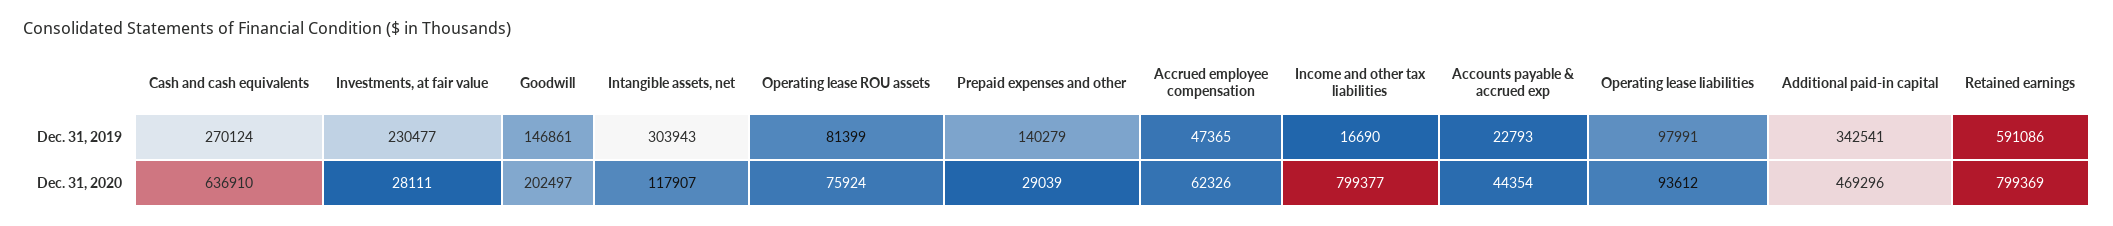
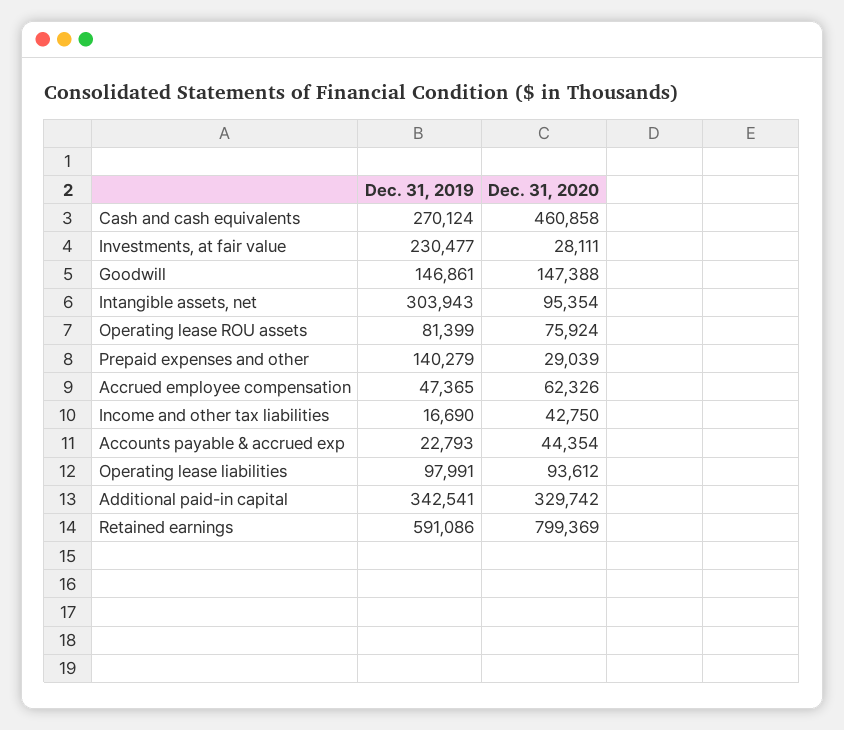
  {
    "Cash and cash equivalents": {
      "Dec. 31, 2019": 270124,
-     "Dec. 31, 2020": 636910
+     "Dec. 31, 2020": 460858
    },
    "Investments, at fair value": {
      "Dec. 31, 2019": 230477,
      "Dec. 31, 2020": 28111
    },
    "Goodwill": {
      "Dec. 31, 2019": 146861,
-     "Dec. 31, 2020": 202497
+     "Dec. 31, 2020": 147388
    },
    "Intangible assets, net": {
      "Dec. 31, 2019": 303943,
-     "Dec. 31, 2020": 117907
+     "Dec. 31, 2020": 95354
    },
    "Operating lease ROU assets": {
      "Dec. 31, 2019": 81399,
      "Dec. 31, 2020": 75924
    },
    "Prepaid expenses and other": {
      "Dec. 31, 2019": 140279,
      "Dec. 31, 2020": 29039
    },
    "Accrued employee compensation": {
      "Dec. 31, 2019": 47365,
      "Dec. 31, 2020": 62326
    },
    "Income and other tax liabilities": {
      "Dec. 31, 2019": 16690,
-     "Dec. 31, 2020": 799377
+     "Dec. 31, 2020": 42750
    },
    "Accounts payable & accrued exp": {
      "Dec. 31, 2019": 22793,
      "Dec. 31, 2020": 44354
    },
    "Operating lease liabilities": {
      "Dec. 31, 2019": 97991,
      "Dec. 31, 2020": 93612
    },
    "Additional paid-in capital": {
      "Dec. 31, 2019": 342541,
-     "Dec. 31, 2020": 469296
+     "Dec. 31, 2020": 329742
    },
    "Retained earnings": {
      "Dec. 31, 2019": 591086,
      "Dec. 31, 2020": 799369
    }
  }

